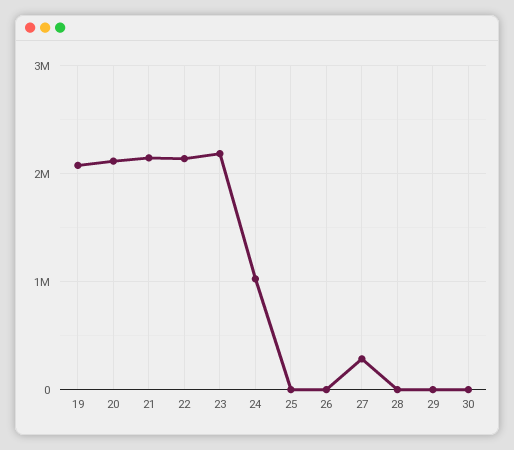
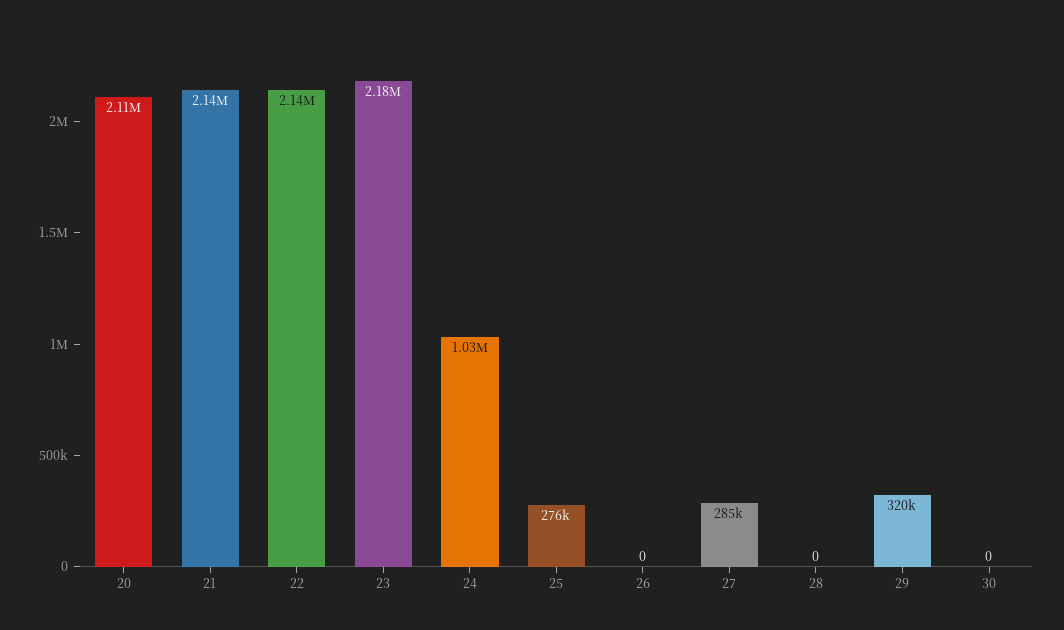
  {
-   "19": 2100000,
    "20": 2110000,
    "21": 2140000,
    "22": 2140000,
    "23": 2180000,
    "24": 1030000,
-   "25": 0,
+   "25": 276000,
    "26": 0,
    "27": 285000,
    "28": 0,
-   "29": 0,
+   "29": 320000,
    "30": 0
  }

